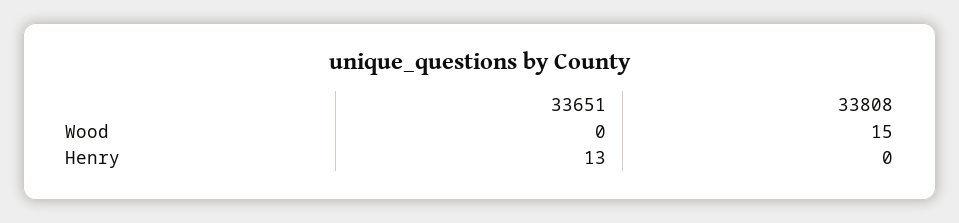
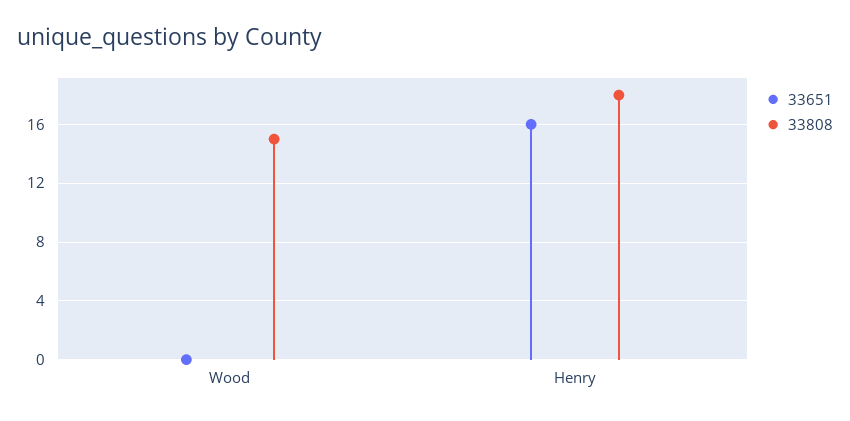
  {
    "33651": {
      "Wood": 0,
-     "Henry": 13
+     "Henry": 16
    },
    "33808": {
      "Wood": 15,
-     "Henry": 0
+     "Henry": 18
    }
  }

